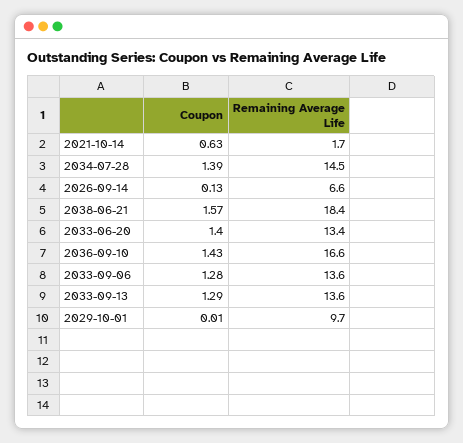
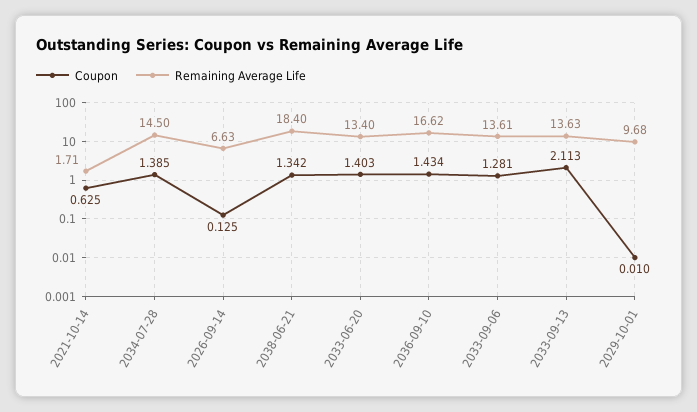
  {
    "Coupon": {
      "2021-10-14": 0.625,
      "2034-07-28": 1.385,
      "2026-09-14": 0.125,
-     "2038-06-21": 1.57,
+     "2038-06-21": 1.342,
      "2033-06-20": 1.403,
      "2036-09-10": 1.434,
      "2033-09-06": 1.281,
-     "2033-09-13": 1.29,
+     "2033-09-13": 2.113,
      "2029-10-01": 0.01
    },
    "Remaining Average Life": {
      "2021-10-14": 1.71,
      "2034-07-28": 14.5,
      "2026-09-14": 6.63,
      "2038-06-21": 18.4,
      "2033-06-20": 13.4,
      "2036-09-10": 16.62,
      "2033-09-06": 13.61,
      "2033-09-13": 13.63,
      "2029-10-01": 9.68
    }
  }

